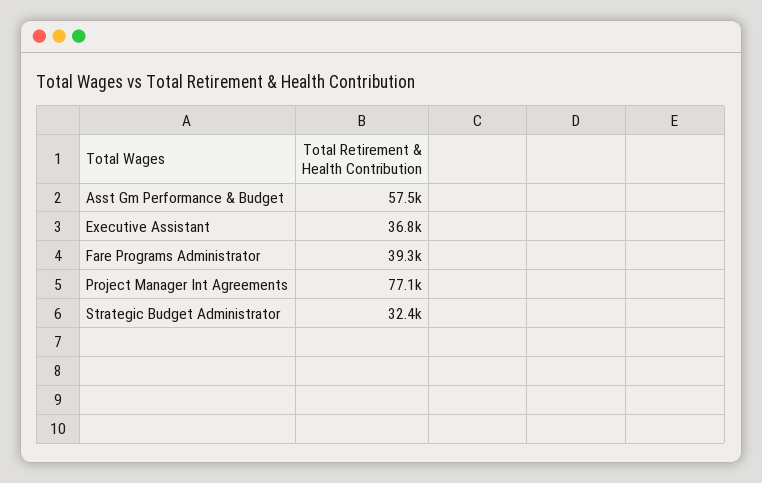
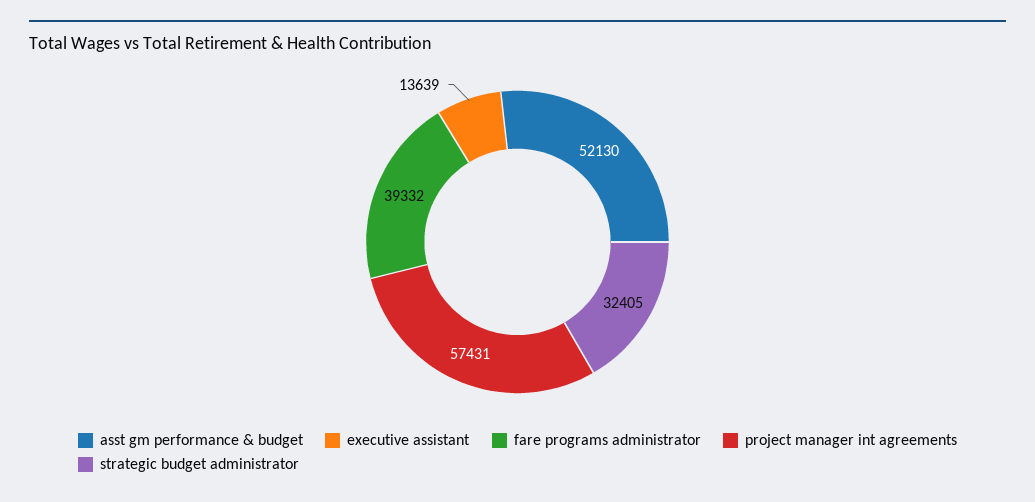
  {
-   "Asst Gm Performance & Budget": 57500,
+   "Asst Gm Performance & Budget": 52130,
-   "Executive Assistant": 36800,
+   "Executive Assistant": 13639,
    "Fare Programs Administrator": 39332,
-   "Project Manager Int Agreements": 77100,
+   "Project Manager Int Agreements": 57431,
    "Strategic Budget Administrator": 32405
  }

